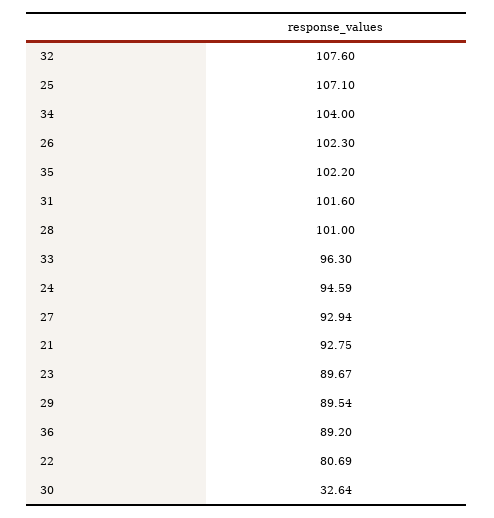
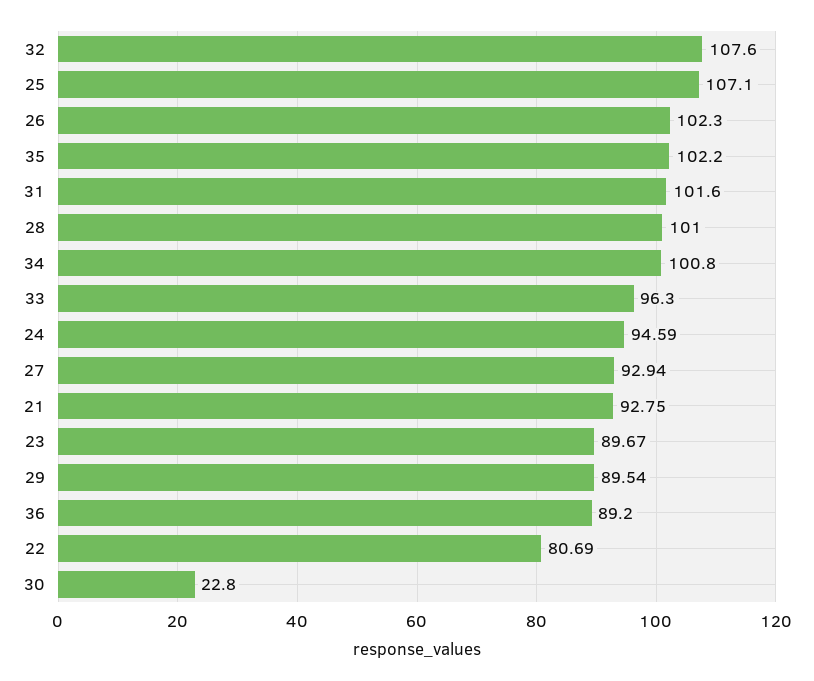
  {
    "32": 107.6,
    "25": 107.1,
-   "34": 104,
+   "34": 100.8,
    "26": 102.3,
    "35": 102.2,
    "31": 101.6,
    "28": 101,
    "33": 96.3,
    "24": 94.59,
    "27": 92.94,
    "21": 92.75,
    "23": 89.67,
    "29": 89.54,
    "36": 89.2,
    "22": 80.69,
-   "30": 32.64
+   "30": 22.8
  }

